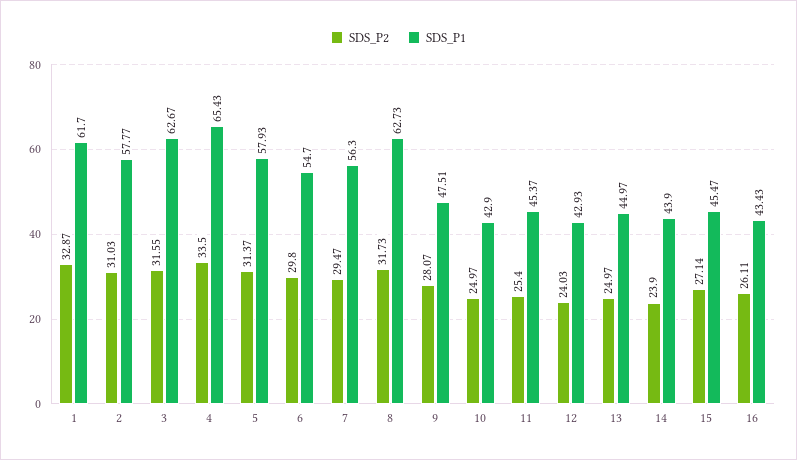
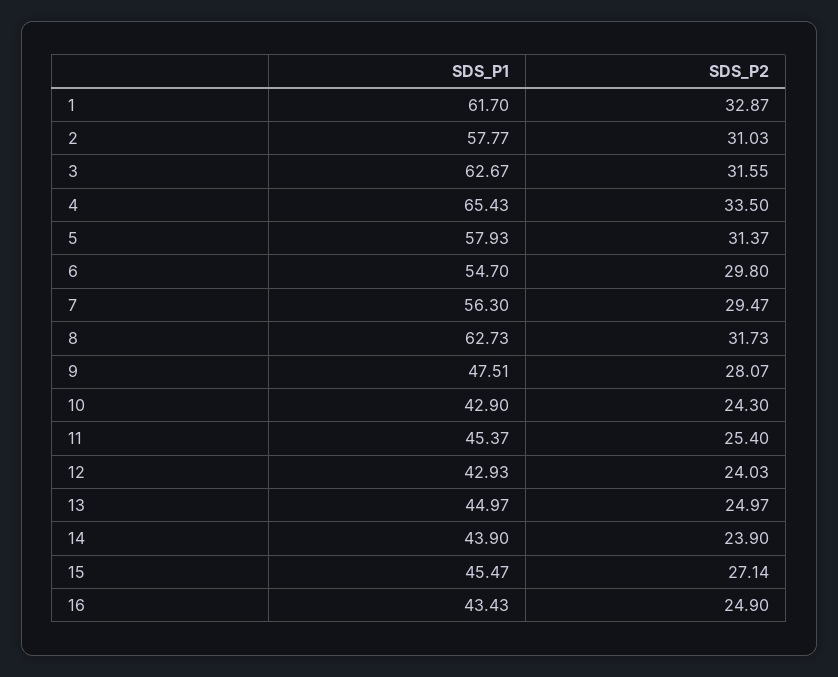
  {
    "SDS_P2": {
      "1": 32.87,
      "2": 31.03,
      "3": 31.55,
      "4": 33.5,
      "5": 31.37,
      "6": 29.8,
      "7": 29.47,
      "8": 31.73,
      "9": 28.07,
-     "10": 24.97,
+     "10": 24.3,
      "11": 25.4,
      "12": 24.03,
      "13": 24.97,
      "14": 23.9,
      "15": 27.14,
-     "16": 26.11
+     "16": 24.9
    },
    "SDS_P1": {
      "1": 61.7,
      "2": 57.77,
      "3": 62.67,
      "4": 65.43,
      "5": 57.93,
      "6": 54.7,
      "7": 56.3,
      "8": 62.73,
      "9": 47.51,
      "10": 42.9,
      "11": 45.37,
      "12": 42.93,
      "13": 44.97,
      "14": 43.9,
      "15": 45.47,
      "16": 43.43
    }
  }

